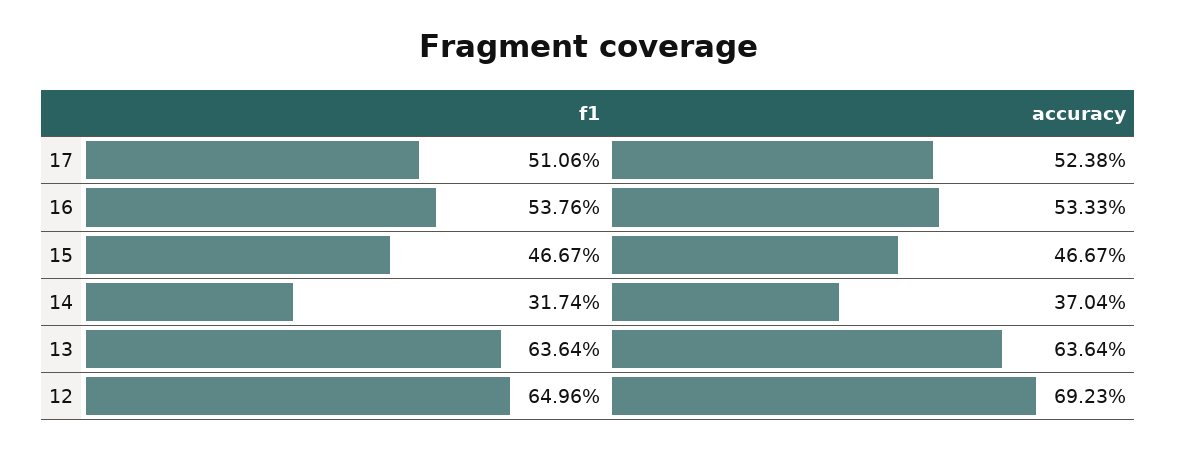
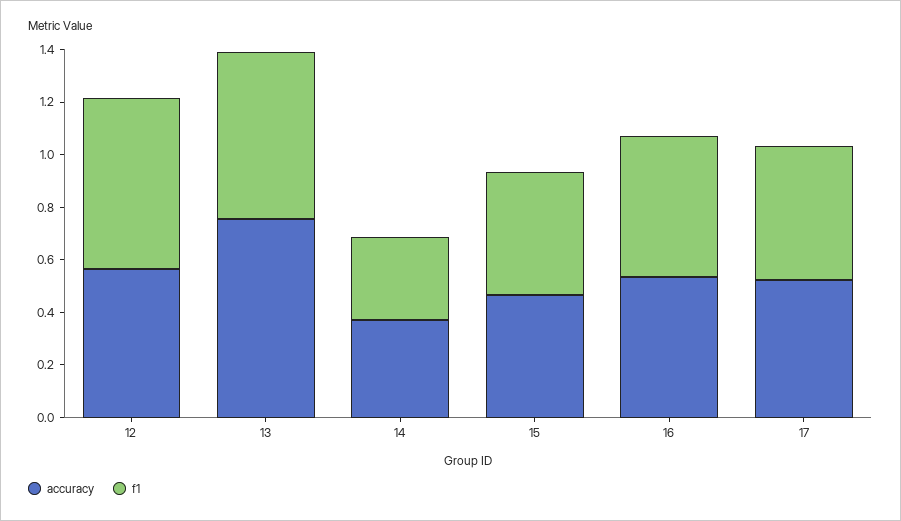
  {
    "f1": {
      "17": 0.5106,
      "16": 0.5376,
      "15": 0.4667,
      "14": 0.3174,
      "13": 0.6364,
      "12": 0.6496
    },
    "accuracy": {
      "17": 0.5238,
      "16": 0.5333,
      "15": 0.4667,
      "14": 0.3704,
-     "13": 0.6364,
+     "13": 0.75,
-     "12": 0.6923
+     "12": 0.55
    }
  }

